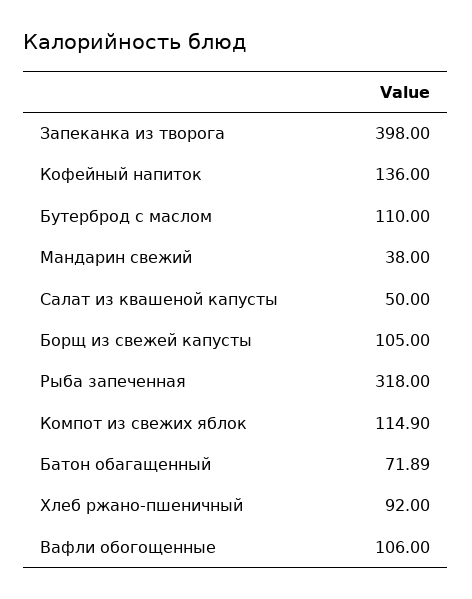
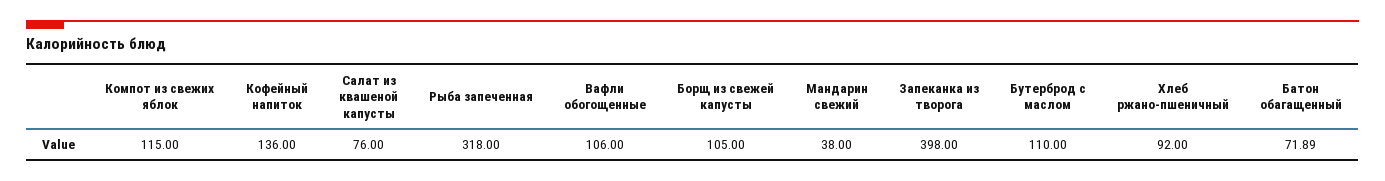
  {
    "Запеканка из творога": 398,
    "Кофейный напиток": 136,
    "Бутерброд с маслом": 110,
    "Мандарин свежий": 38,
-   "Салат из квашеной капусты": 50,
+   "Салат из квашеной капусты": 76,
    "Борщ из свежей капусты": 105,
    "Рыба запеченная": 318,
-   "Компот из свежих яблок": 114.9,
+   "Компот из свежих яблок": 115,
    "Батон обагащенный": 71.89,
    "Хлеб ржано-пшеничный": 92,
    "Вафли обогощенные": 106
  }

